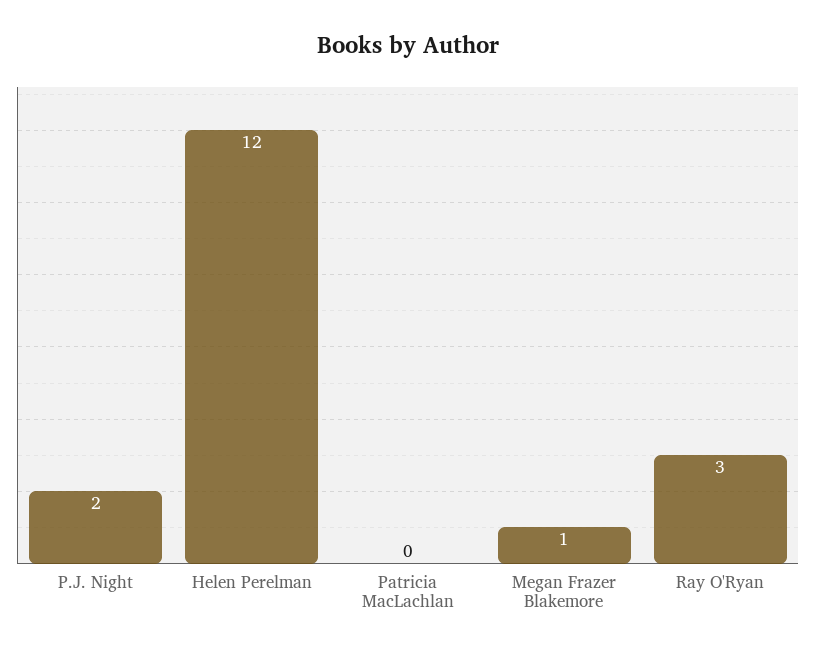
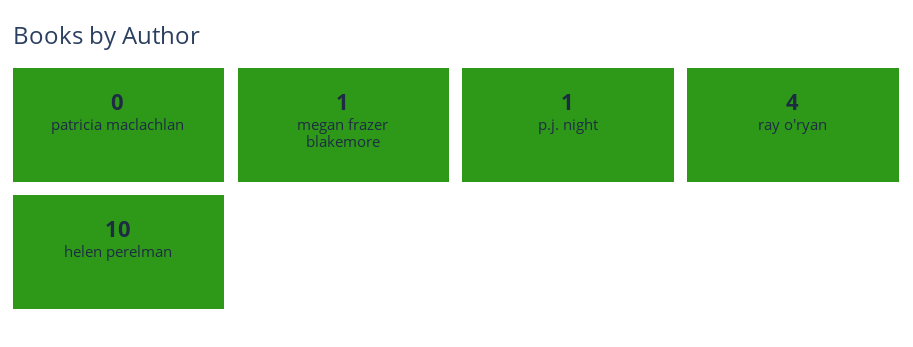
  {
-   "P.J. Night": 2,
+   "P.J. Night": 1,
-   "Helen Perelman": 12,
+   "Helen Perelman": 10,
    "Patricia MacLachlan": 0,
    "Megan Frazer Blakemore": 1,
-   "Ray O'Ryan": 3
+   "Ray O'Ryan": 4
  }

